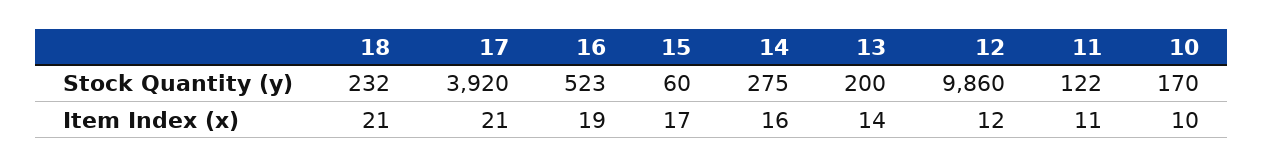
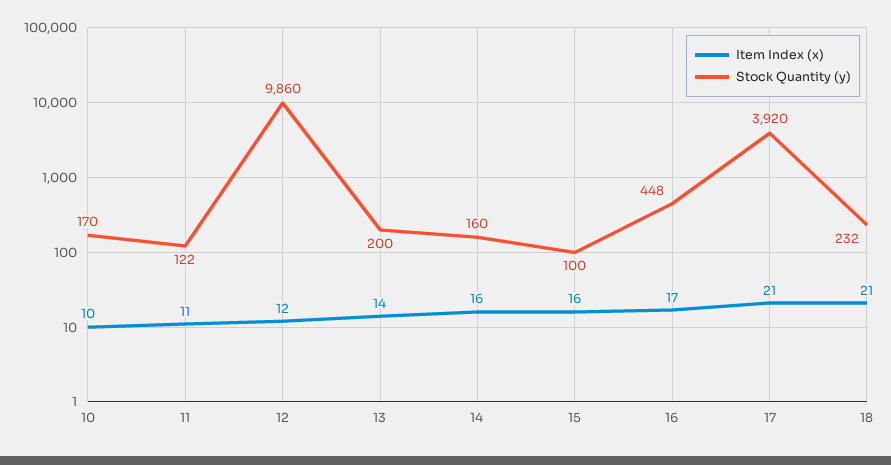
  {
    "Stock Quantity (y)": {
      "18": 232,
      "17": 3920,
-     "16": 523,
+     "16": 448,
-     "15": 60,
+     "15": 100,
-     "14": 275,
+     "14": 160,
      "13": 200,
      "12": 9860,
      "11": 122,
      "10": 170
    },
    "Item Index (x)": {
      "18": 21,
      "17": 21,
-     "16": 19,
+     "16": 17,
-     "15": 17,
+     "15": 16,
      "14": 16,
      "13": 14,
      "12": 12,
      "11": 11,
      "10": 10
    }
  }

